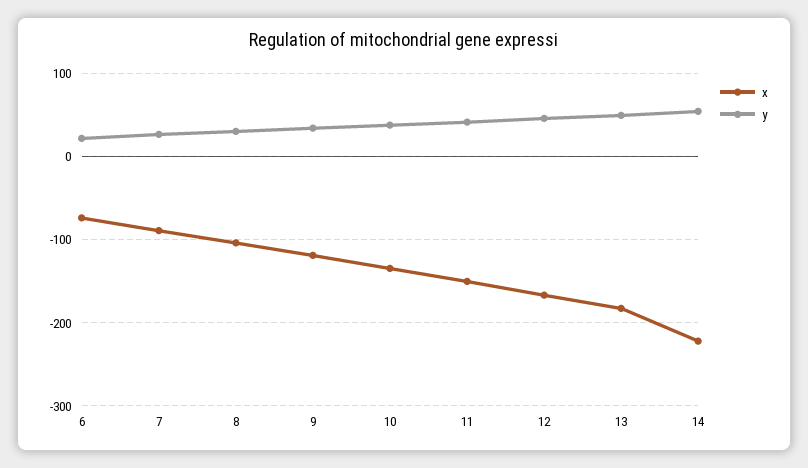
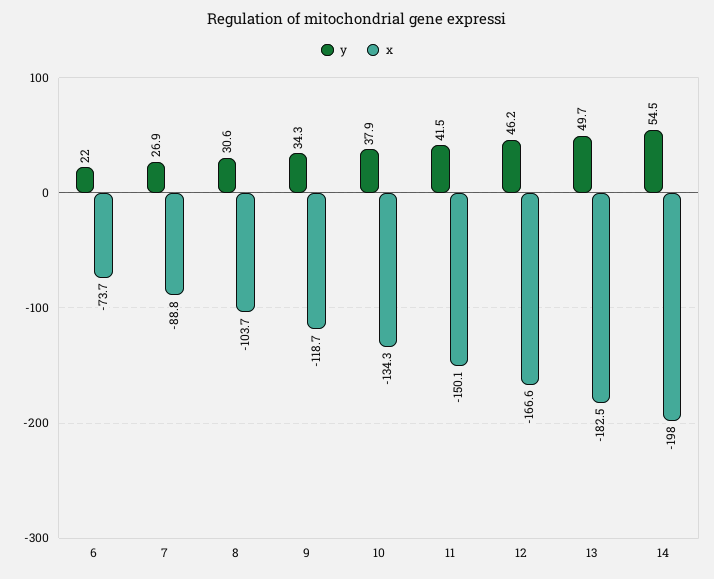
  {
    "x": {
      "6": -73.7,
      "7": -88.8,
      "8": -103.7,
      "9": -118.7,
      "10": -134.3,
      "11": -150.1,
      "12": -166.6,
      "13": -182.5,
-     "14": -220
+     "14": -198
    },
    "y": {
      "6": 22,
      "7": 26.9,
      "8": 30.6,
      "9": 34.3,
      "10": 37.9,
      "11": 41.5,
      "12": 46.2,
      "13": 49.7,
      "14": 54.5
    }
  }

